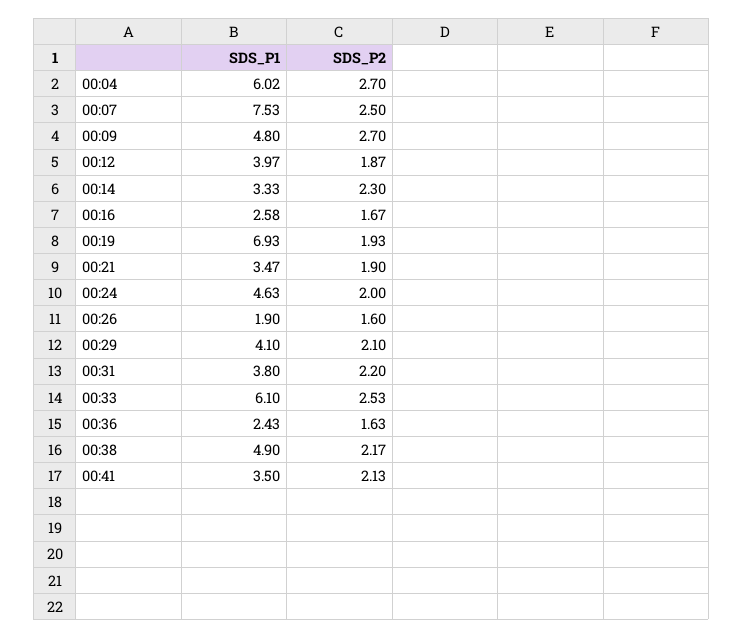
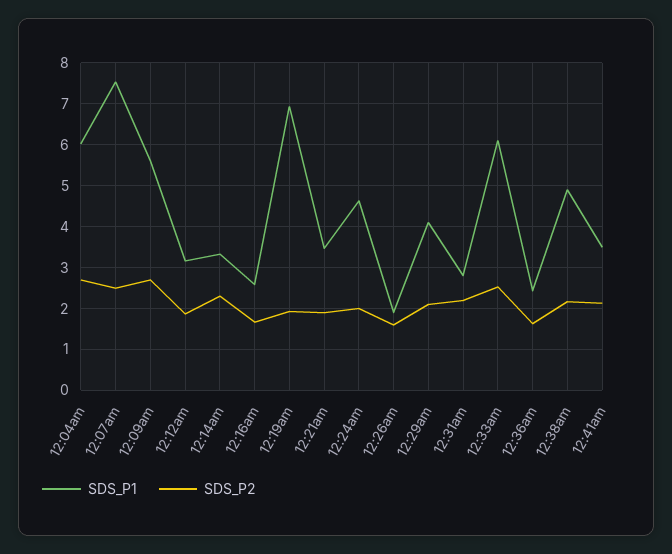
  {
    "SDS_P1": {
      "00:04": 6.02,
      "00:07": 7.53,
-     "00:09": 4.8,
+     "00:09": 5.6,
-     "00:12": 3.97,
+     "00:12": 3.2,
      "00:14": 3.33,
      "00:16": 2.58,
      "00:19": 6.93,
      "00:21": 3.47,
      "00:24": 4.63,
      "00:26": 1.9,
      "00:29": 4.1,
-     "00:31": 3.8,
+     "00:31": 2.8,
      "00:33": 6.1,
      "00:36": 2.43,
      "00:38": 4.9,
      "00:41": 3.5
    },
    "SDS_P2": {
      "00:04": 2.7,
      "00:07": 2.5,
      "00:09": 2.7,
      "00:12": 1.87,
      "00:14": 2.3,
      "00:16": 1.67,
      "00:19": 1.93,
      "00:21": 1.9,
      "00:24": 2,
      "00:26": 1.6,
      "00:29": 2.1,
      "00:31": 2.2,
      "00:33": 2.53,
      "00:36": 1.63,
      "00:38": 2.17,
      "00:41": 2.13
    }
  }

